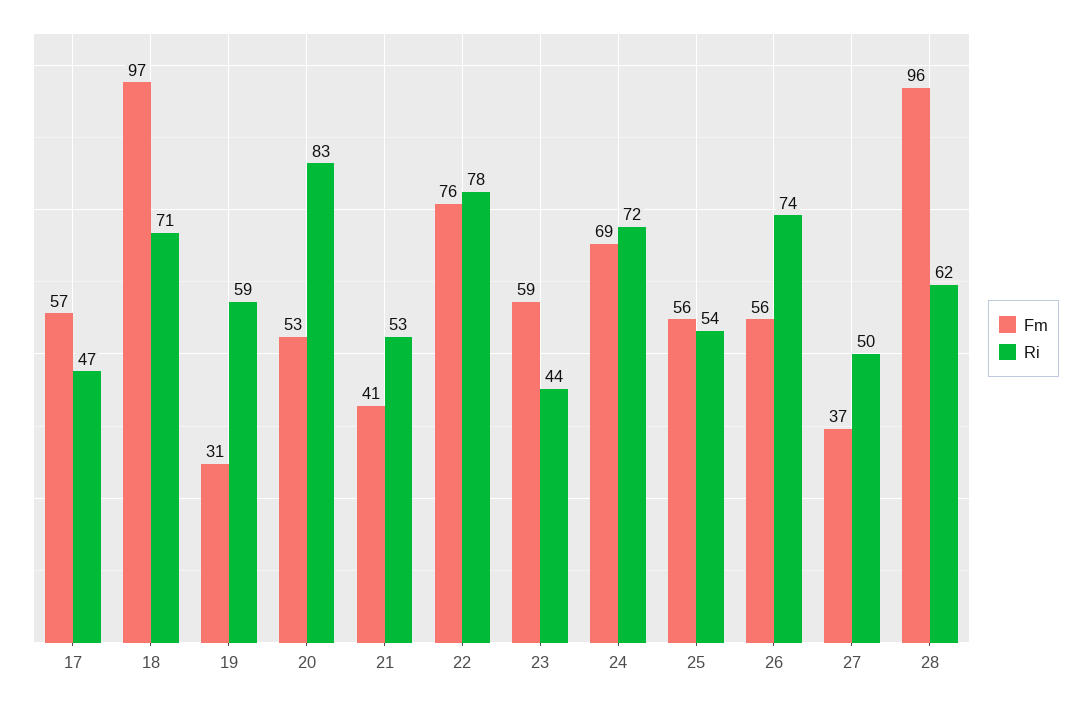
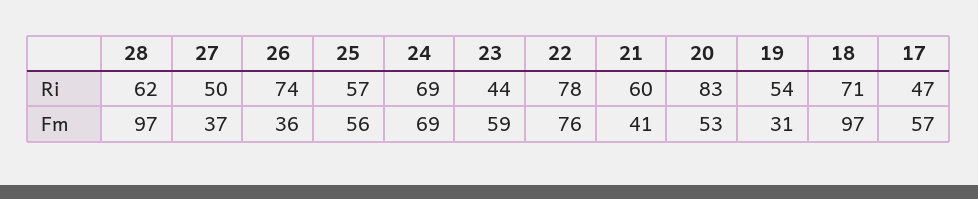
  {
    "Fm": {
      "17": 57,
      "18": 97,
      "19": 31,
      "20": 53,
      "21": 41,
      "22": 76,
      "23": 59,
      "24": 69,
      "25": 56,
-     "26": 56,
+     "26": 36,
      "27": 37,
-     "28": 96
+     "28": 97
    },
    "Ri": {
      "17": 47,
      "18": 71,
-     "19": 59,
+     "19": 54,
      "20": 83,
-     "21": 53,
+     "21": 60,
      "22": 78,
      "23": 44,
-     "24": 72,
+     "24": 69,
-     "25": 54,
+     "25": 57,
      "26": 74,
      "27": 50,
      "28": 62
    }
  }

